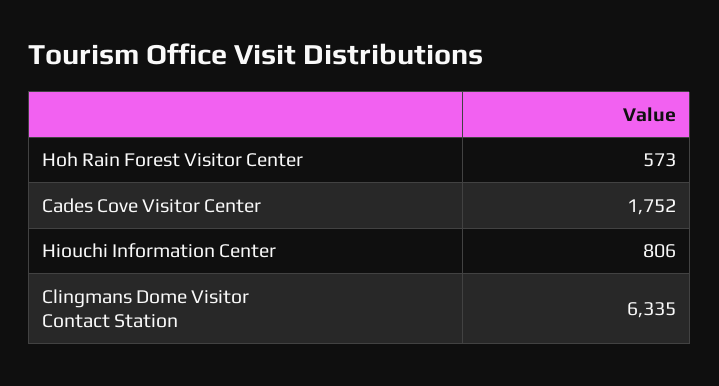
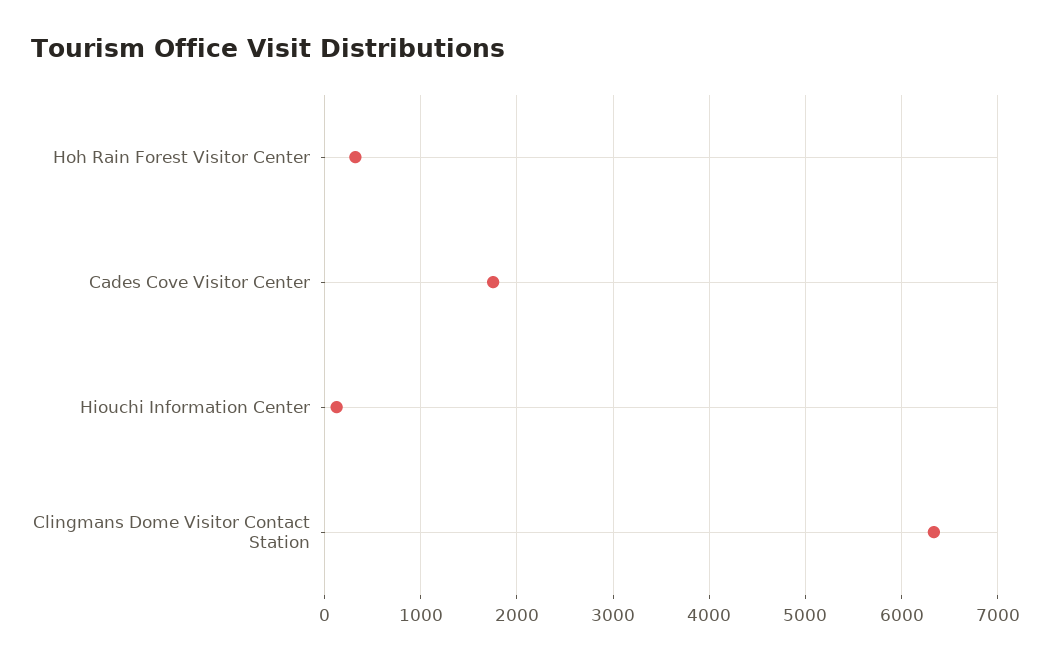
  {
-   "Hoh Rain Forest Visitor Center": 573,
+   "Hoh Rain Forest Visitor Center": 300,
    "Cades Cove Visitor Center": 1752,
-   "Hiouchi Information Center": 806,
+   "Hiouchi Information Center": 100,
    "Clingmans Dome Visitor Contact Station": 6335
  }

